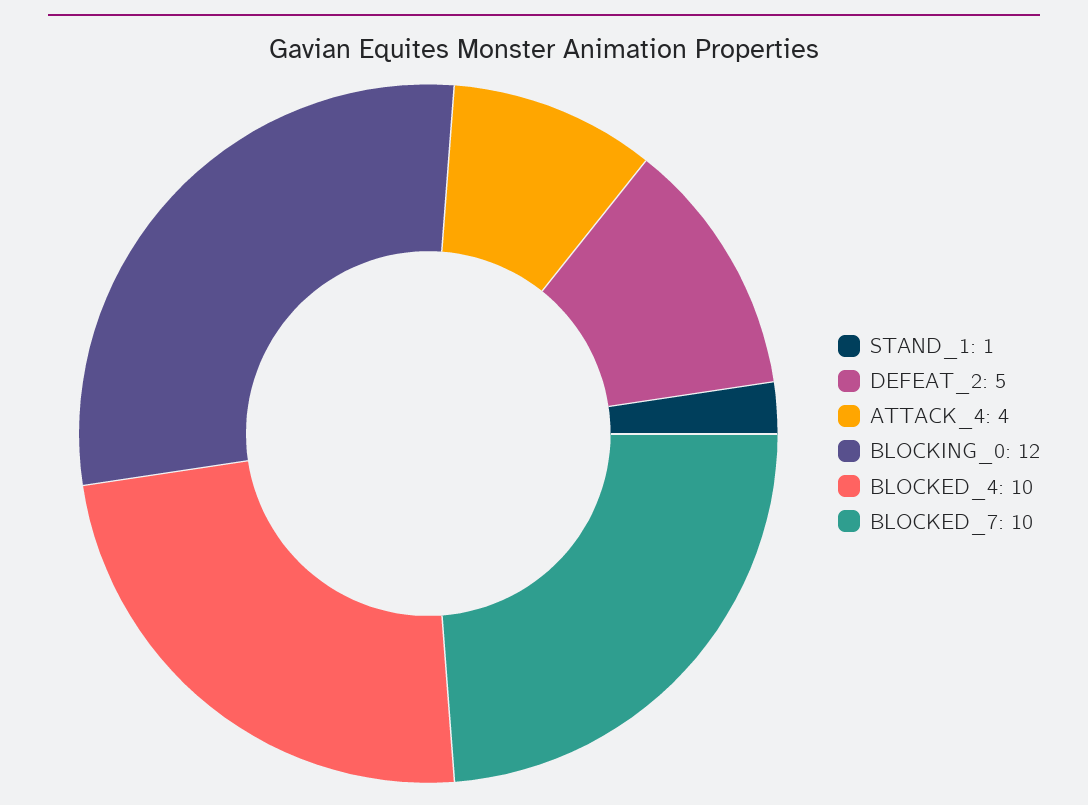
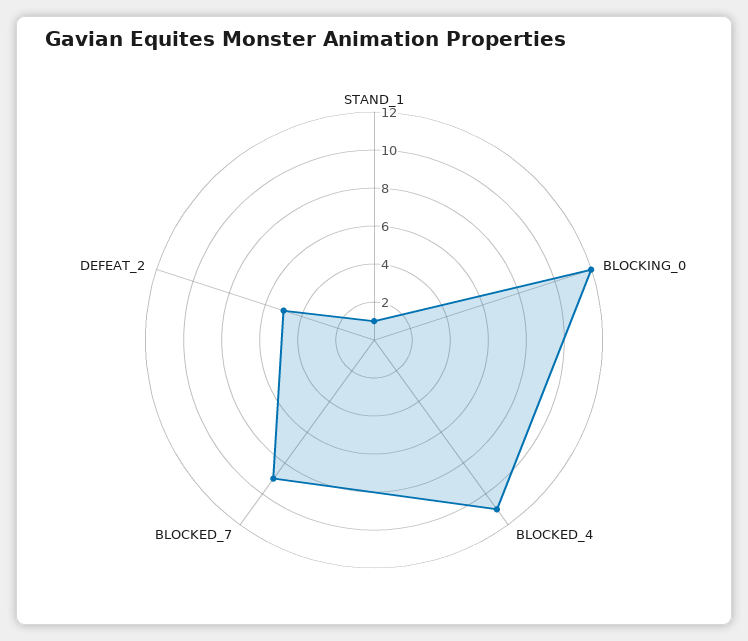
  {
    "STAND_1": 1,
    "DEFEAT_2": 5,
-   "ATTACK_4": 4,
    "BLOCKING_0": 12,
-   "BLOCKED_4": 10,
+   "BLOCKED_4": 11,
-   "BLOCKED_7": 10
+   "BLOCKED_7": 9
  }

